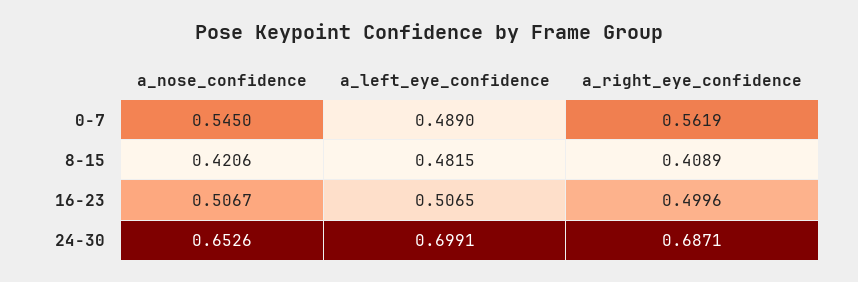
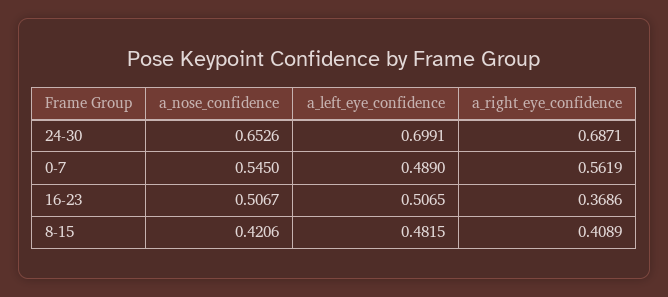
  {
    "a_nose_confidence": {
      "0-7": 0.545,
      "8-15": 0.4206,
      "16-23": 0.5067,
      "24-30": 0.6526
    },
    "a_left_eye_confidence": {
      "0-7": 0.489,
      "8-15": 0.4815,
      "16-23": 0.5065,
      "24-30": 0.6991
    },
    "a_right_eye_confidence": {
      "0-7": 0.5619,
      "8-15": 0.4089,
-     "16-23": 0.4996,
+     "16-23": 0.3686,
      "24-30": 0.6871
    }
  }

